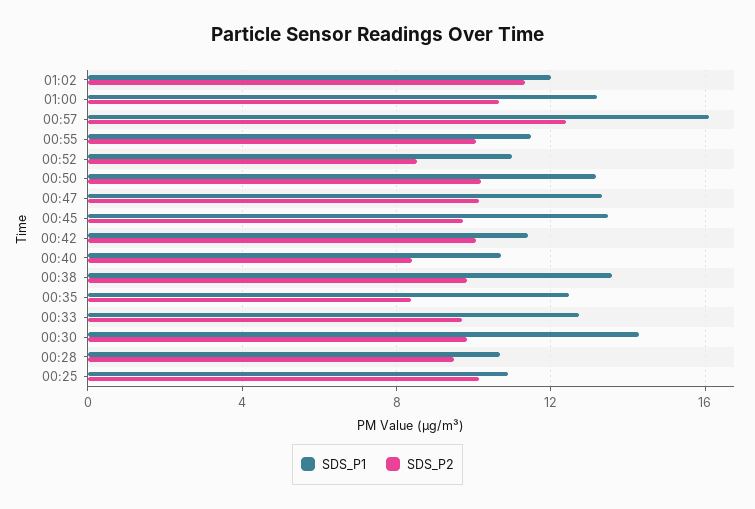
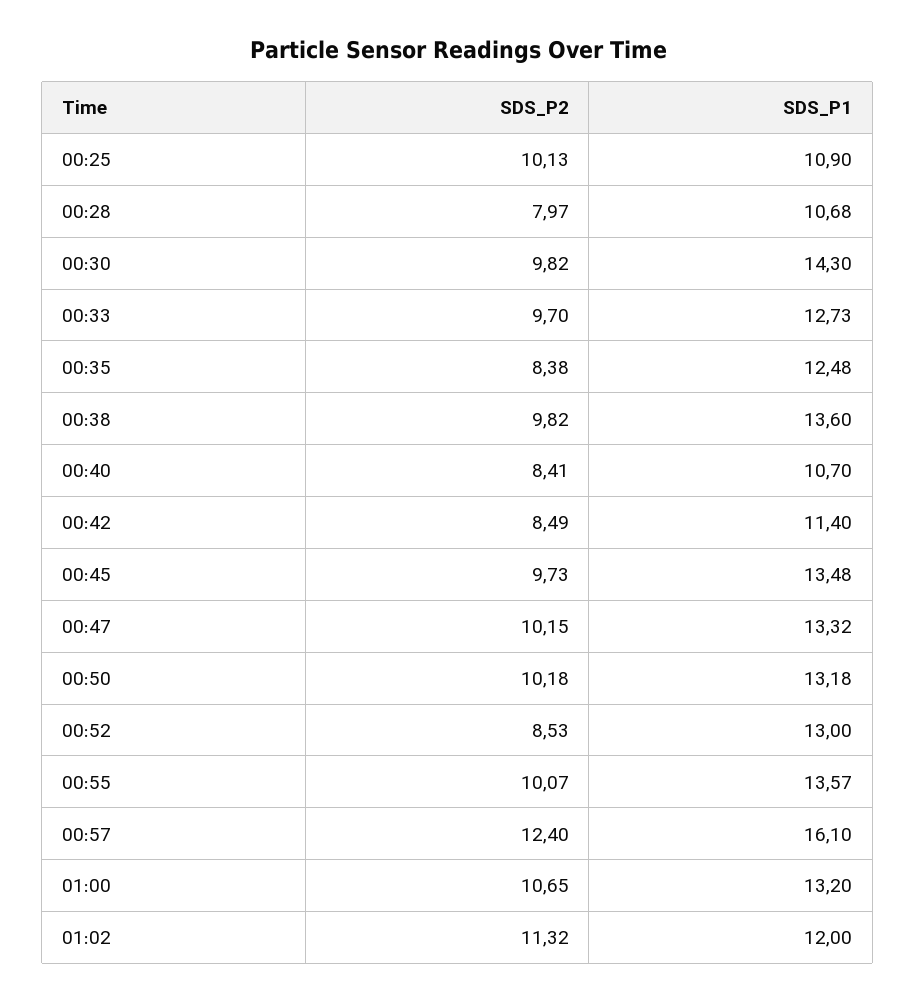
  {
    "SDS_P1": {
      "01:02": 12,
      "01:00": 13.2,
      "00:57": 16.1,
-     "00:55": 11.5,
+     "00:55": 13.57,
-     "00:52": 11,
+     "00:52": 13,
      "00:50": 13.18,
      "00:47": 13.32,
      "00:45": 13.48,
      "00:42": 11.4,
      "00:40": 10.7,
      "00:38": 13.6,
      "00:35": 12.48,
      "00:33": 12.73,
      "00:30": 14.3,
      "00:28": 10.68,
      "00:25": 10.9
    },
    "SDS_P2": {
      "01:02": 11.32,
      "01:00": 10.65,
      "00:57": 12.4,
      "00:55": 10.07,
      "00:52": 8.53,
      "00:50": 10.18,
      "00:47": 10.15,
      "00:45": 9.73,
-     "00:42": 10,
+     "00:42": 8.49,
      "00:40": 8.41,
      "00:38": 9.82,
      "00:35": 8.38,
      "00:33": 9.7,
      "00:30": 9.82,
-     "00:28": 9.5,
+     "00:28": 7.97,
      "00:25": 10.13
    }
  }

